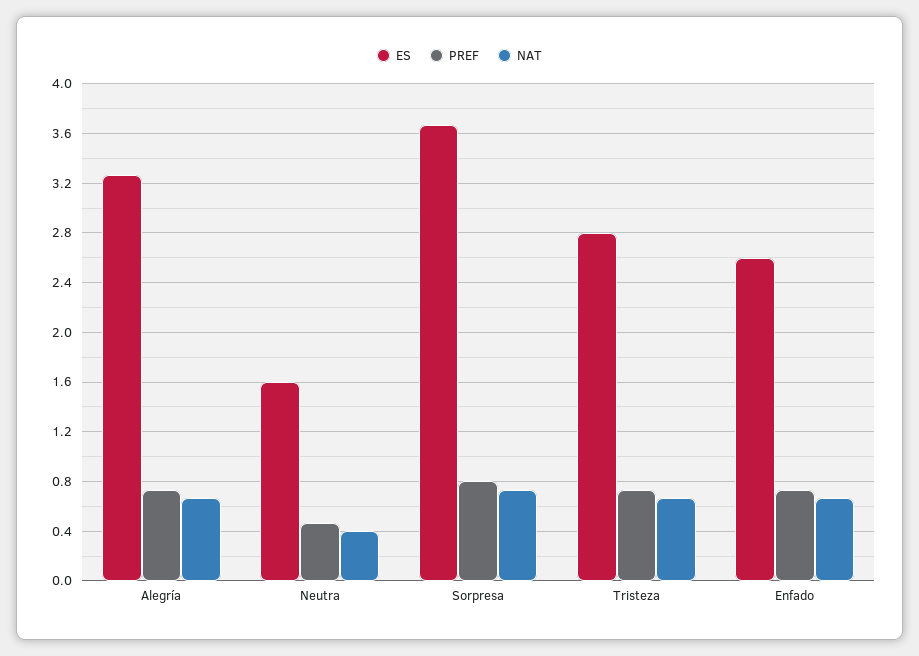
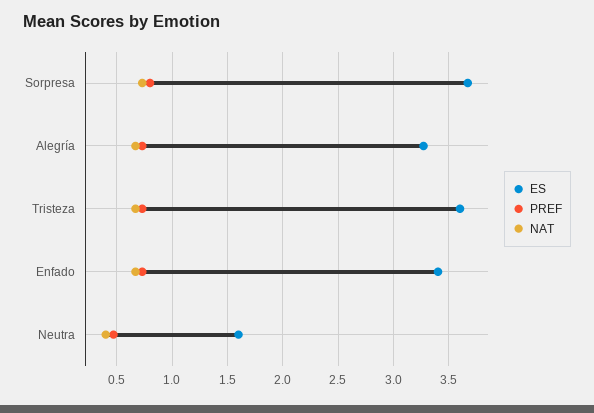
  {
    "ES": {
      "Alegría": 3.25,
      "Neutra": 1.6,
      "Sorpresa": 3.65,
-     "Tristeza": 2.8,
+     "Tristeza": 3.6,
-     "Enfado": 2.6
+     "Enfado": 3.4
    },
    "PREF": {
      "Alegría": 0.75,
      "Neutra": 0.45,
      "Sorpresa": 0.8,
      "Tristeza": 0.75,
      "Enfado": 0.75
    },
    "NAT": {
      "Alegría": 0.65,
      "Neutra": 0.4,
      "Sorpresa": 0.75,
      "Tristeza": 0.65,
      "Enfado": 0.65
    }
  }

